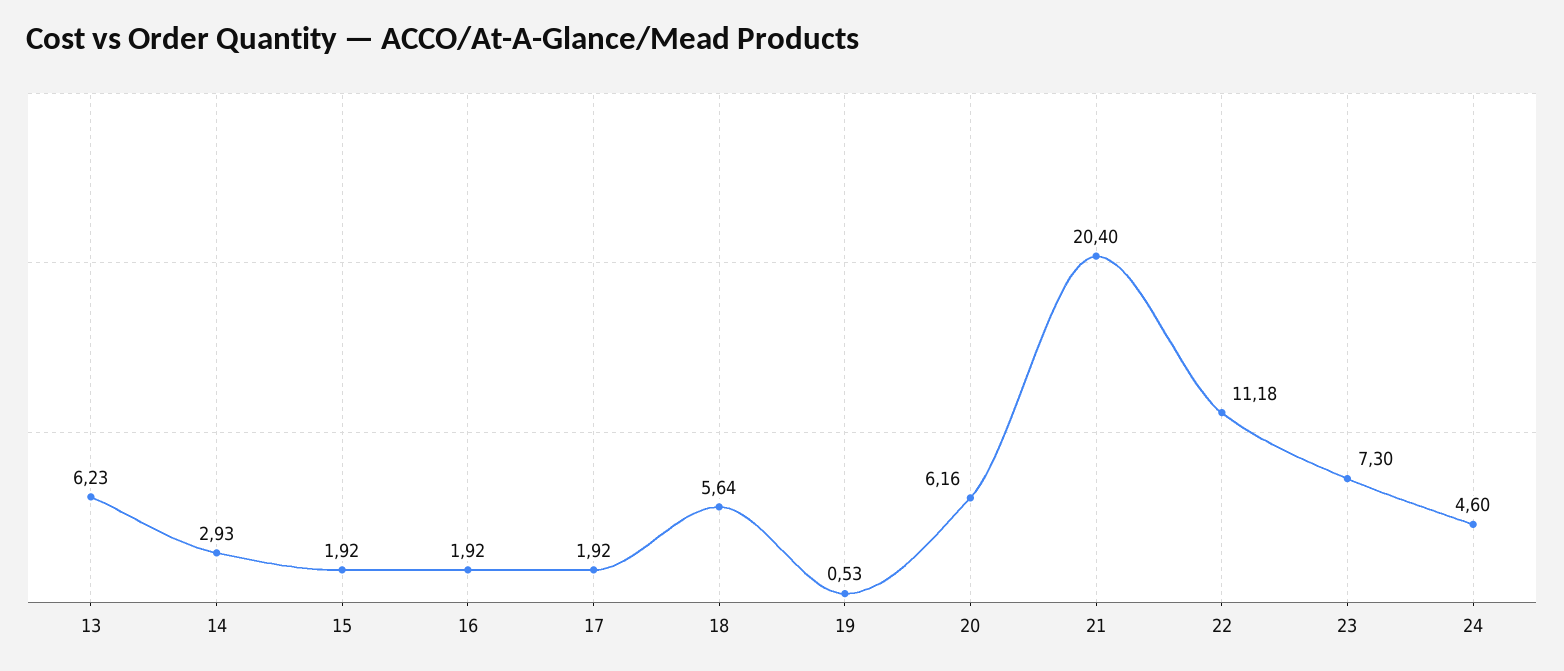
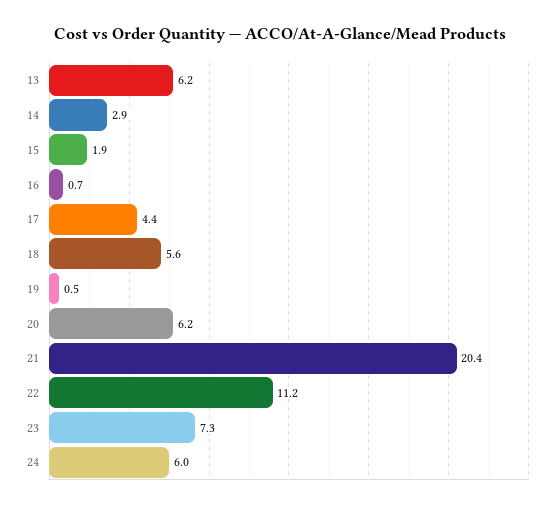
  {
    "13": 6.23,
    "14": 2.93,
    "15": 1.92,
-   "16": 1.92,
+   "16": 0.7,
-   "17": 1.92,
+   "17": 4.4,
    "18": 5.64,
    "19": 0.53,
    "20": 6.16,
    "21": 20.4,
    "22": 11.18,
    "23": 7.3,
-   "24": 4.6
+   "24": 6
  }

